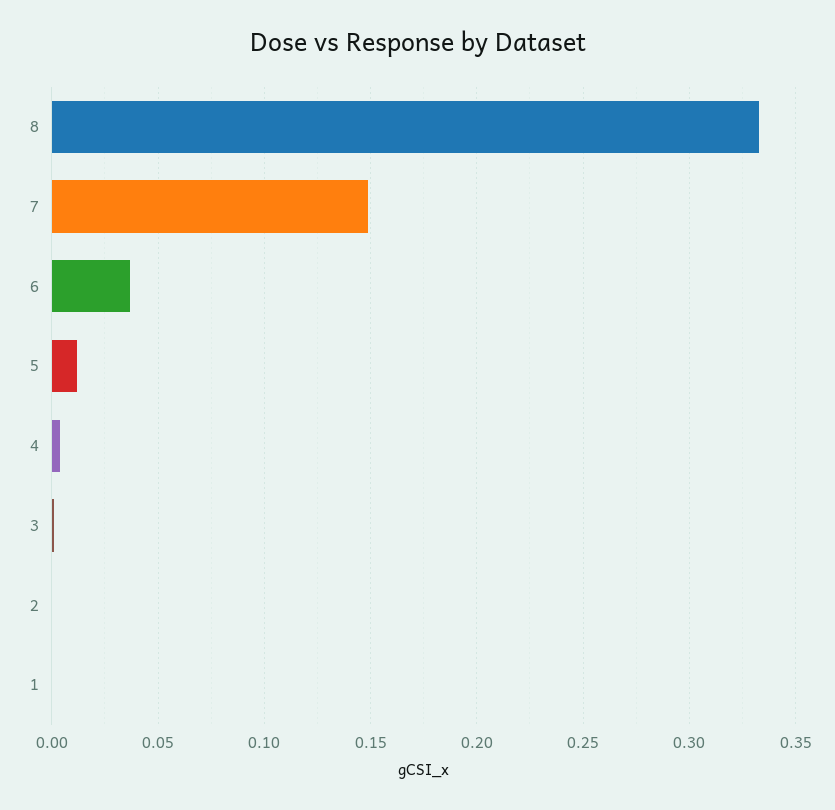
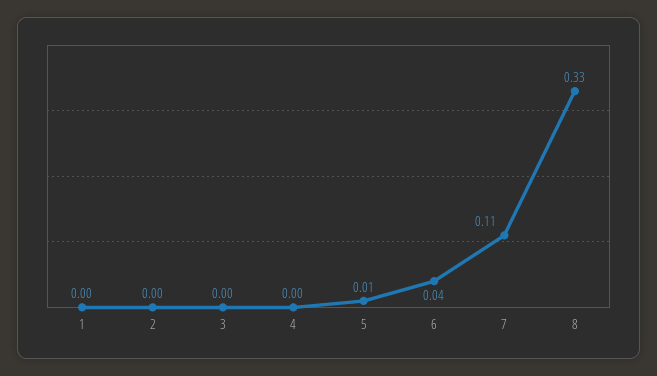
  {
    "8": 0.33,
-   "7": 0.15,
+   "7": 0.11,
    "6": 0.04,
    "5": 0.01,
    "4": 0,
    "3": 0,
    "2": 0,
    "1": 0
  }

